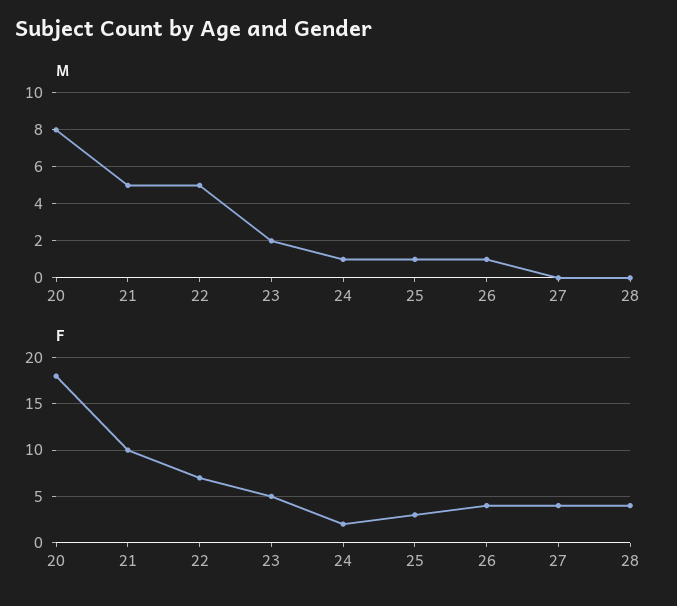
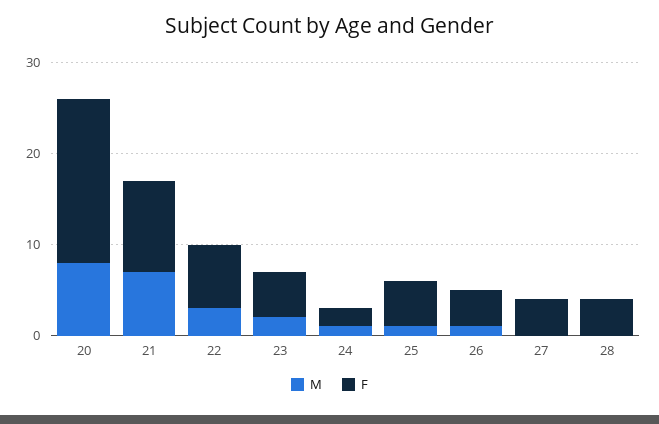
  {
    "M": {
      "20": 8,
-     "21": 5,
+     "21": 7,
-     "22": 5,
+     "22": 3,
      "23": 2,
      "24": 1,
      "25": 1,
      "26": 1,
      "27": 0,
      "28": 0
    },
    "F": {
      "20": 18,
      "21": 10,
      "22": 7,
      "23": 5,
      "24": 2,
-     "25": 3,
+     "25": 5,
      "26": 4,
      "27": 4,
      "28": 4
    }
  }

